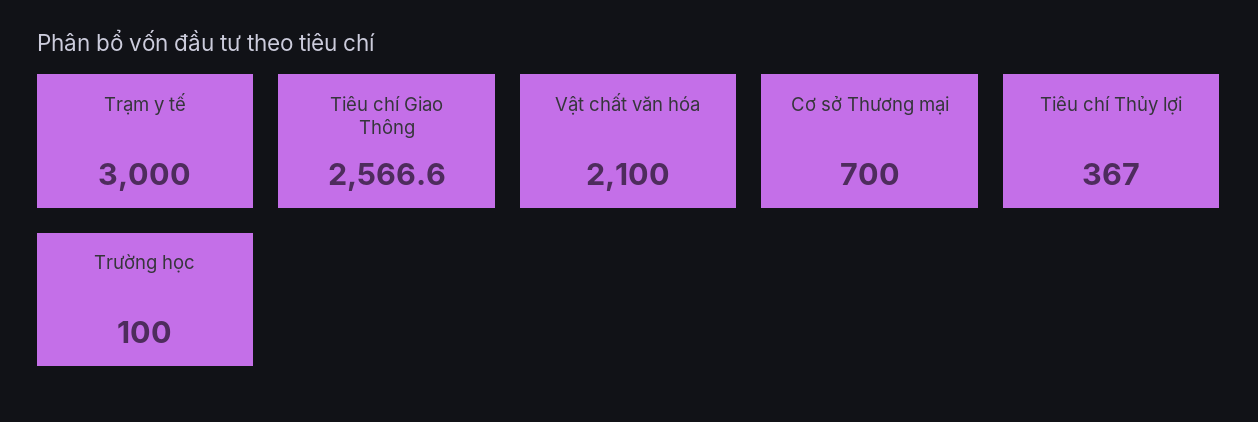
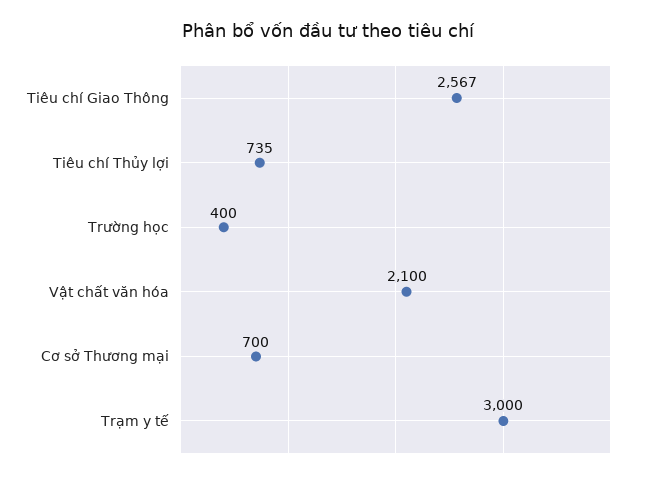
  {
    "Trạm y tế": 3000,
    "Tiêu chí Giao Thông": 2566.6,
    "Vật chất văn hóa": 2100,
    "Cơ sở Thương mại": 700,
-   "Tiêu chí Thủy lợi": 367,
+   "Tiêu chí Thủy lợi": 735,
-   "Trường học": 100
+   "Trường học": 400
  }

